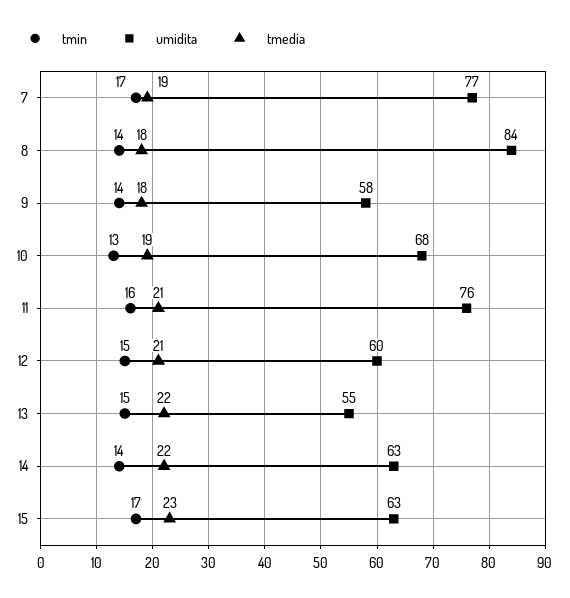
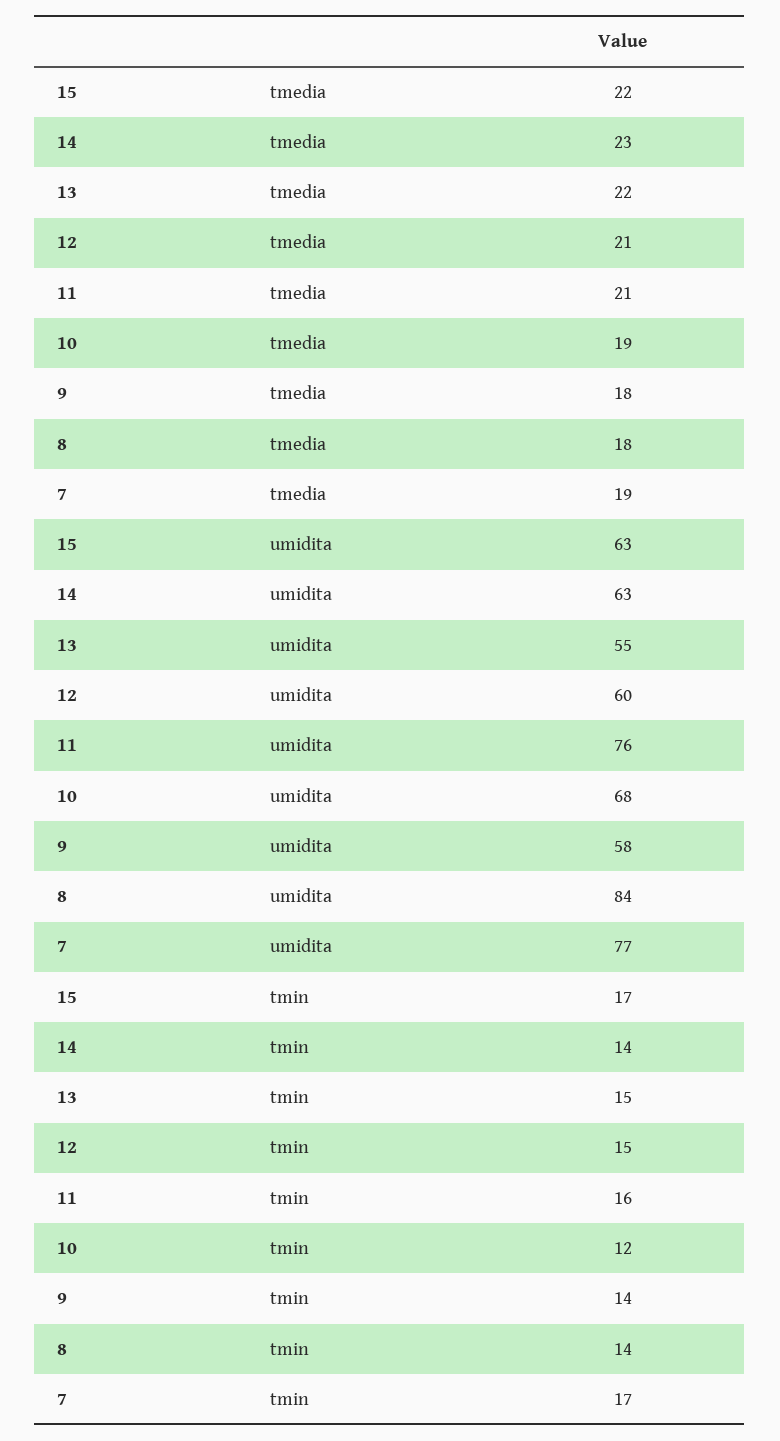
  {
    "tmin": {
      "7": 17,
      "8": 14,
      "9": 14,
-     "10": 13,
+     "10": 12,
      "11": 16,
      "12": 15,
      "13": 15,
      "14": 14,
      "15": 17
    },
    "umidita": {
      "7": 77,
      "8": 84,
      "9": 58,
      "10": 68,
      "11": 76,
      "12": 60,
      "13": 55,
      "14": 63,
      "15": 63
    },
    "tmedia": {
      "7": 19,
      "8": 18,
      "9": 18,
      "10": 19,
      "11": 21,
      "12": 21,
      "13": 22,
-     "14": 22,
+     "14": 23,
-     "15": 23
+     "15": 22
    }
  }

